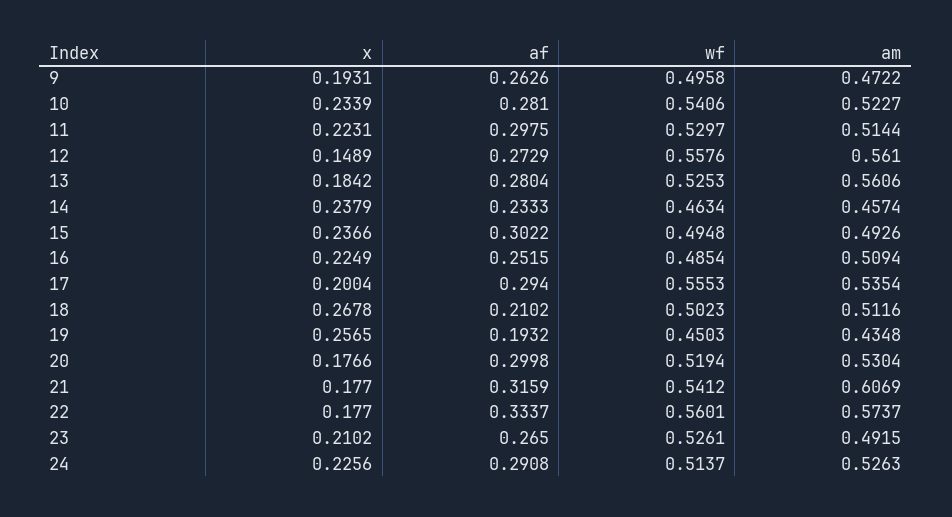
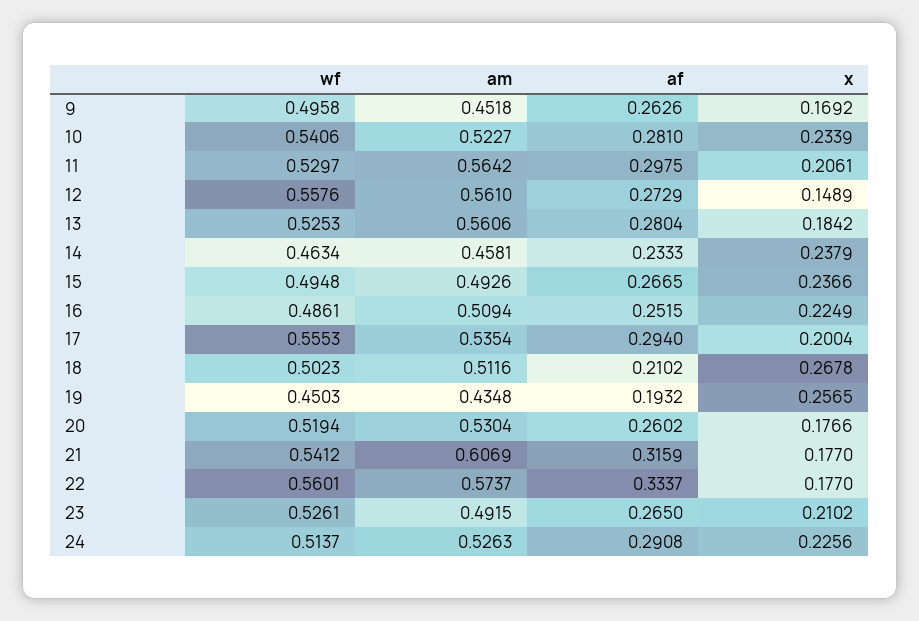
  {
    "x": {
-     "9": 0.1931,
+     "9": 0.1692,
      "10": 0.2339,
-     "11": 0.2231,
+     "11": 0.2061,
      "12": 0.1489,
      "13": 0.1842,
      "14": 0.2379,
      "15": 0.2366,
      "16": 0.2249,
      "17": 0.2004,
      "18": 0.2678,
      "19": 0.2565,
      "20": 0.1766,
      "21": 0.177,
      "22": 0.177,
      "23": 0.2102,
      "24": 0.2256
    },
    "af": {
      "9": 0.2626,
      "10": 0.281,
      "11": 0.2975,
      "12": 0.2729,
      "13": 0.2804,
      "14": 0.2333,
-     "15": 0.3022,
+     "15": 0.2665,
      "16": 0.2515,
      "17": 0.294,
      "18": 0.2102,
      "19": 0.1932,
-     "20": 0.2998,
+     "20": 0.2602,
      "21": 0.3159,
      "22": 0.3337,
      "23": 0.265,
      "24": 0.2908
    },
    "wf": {
      "9": 0.4958,
      "10": 0.5406,
      "11": 0.5297,
      "12": 0.5576,
      "13": 0.5253,
      "14": 0.4634,
      "15": 0.4948,
-     "16": 0.4854,
+     "16": 0.4861,
      "17": 0.5553,
      "18": 0.5023,
      "19": 0.4503,
      "20": 0.5194,
      "21": 0.5412,
      "22": 0.5601,
      "23": 0.5261,
      "24": 0.5137
    },
    "am": {
-     "9": 0.4722,
+     "9": 0.4518,
      "10": 0.5227,
-     "11": 0.5144,
+     "11": 0.5642,
      "12": 0.561,
      "13": 0.5606,
-     "14": 0.4574,
+     "14": 0.4581,
      "15": 0.4926,
      "16": 0.5094,
      "17": 0.5354,
      "18": 0.5116,
      "19": 0.4348,
      "20": 0.5304,
      "21": 0.6069,
      "22": 0.5737,
      "23": 0.4915,
      "24": 0.5263
    }
  }

